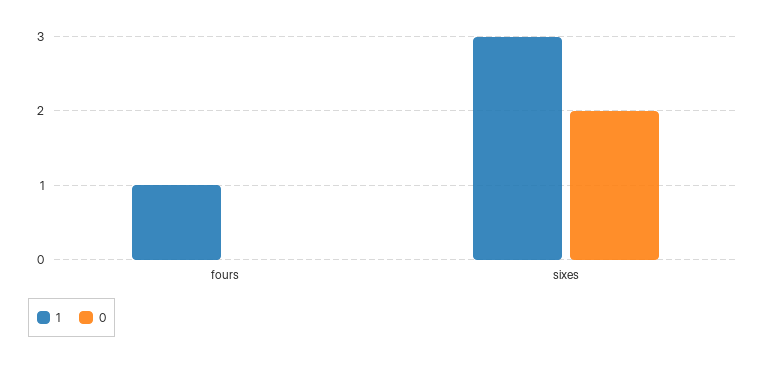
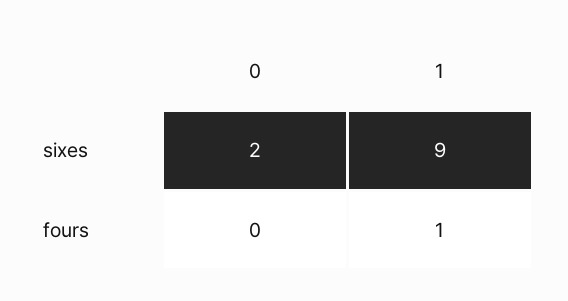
  {
    "1": {
      "fours": 1,
-     "sixes": 3
+     "sixes": 9
    },
    "0": {
      "fours": 0,
      "sixes": 2
    }
  }

